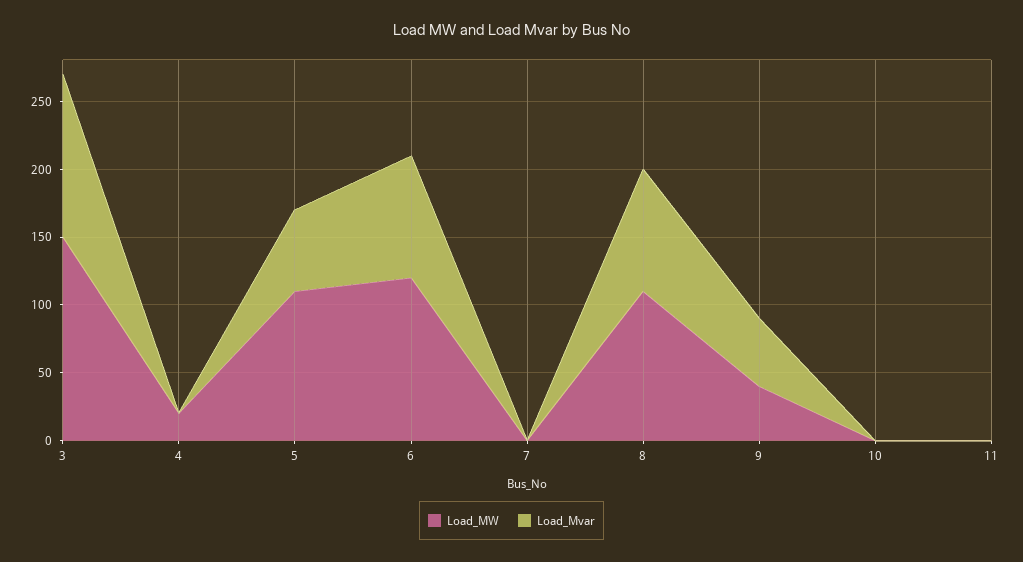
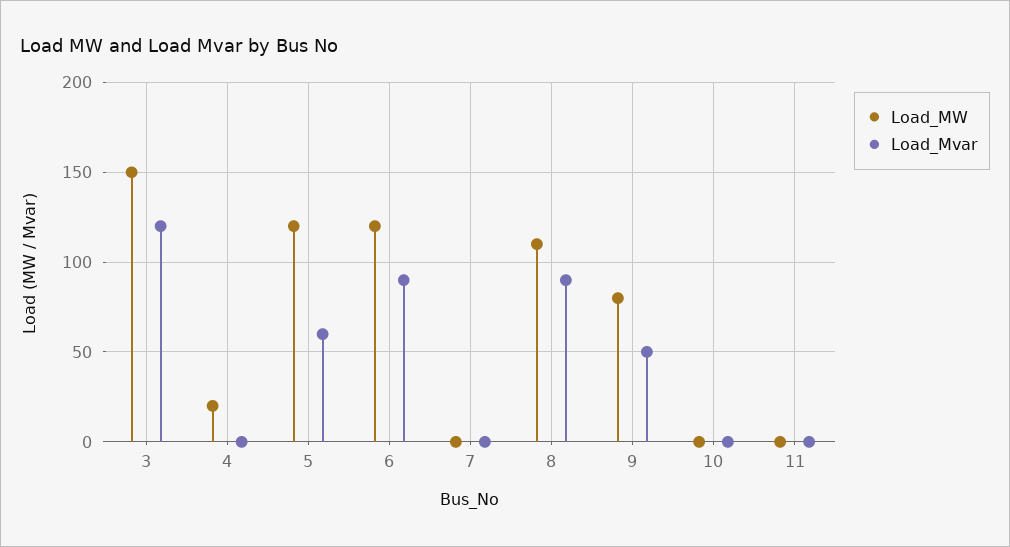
  {
    "Load_MW": {
      "3": 150,
      "4": 20,
-     "5": 110,
+     "5": 120,
      "6": 120,
      "7": 0,
      "8": 110,
-     "9": 40,
+     "9": 80,
      "10": 0,
      "11": 0
    },
    "Load_Mvar": {
      "3": 120,
      "4": 0,
      "5": 60,
      "6": 90,
      "7": 0,
      "8": 90,
      "9": 50,
      "10": 0,
      "11": 0
    }
  }

